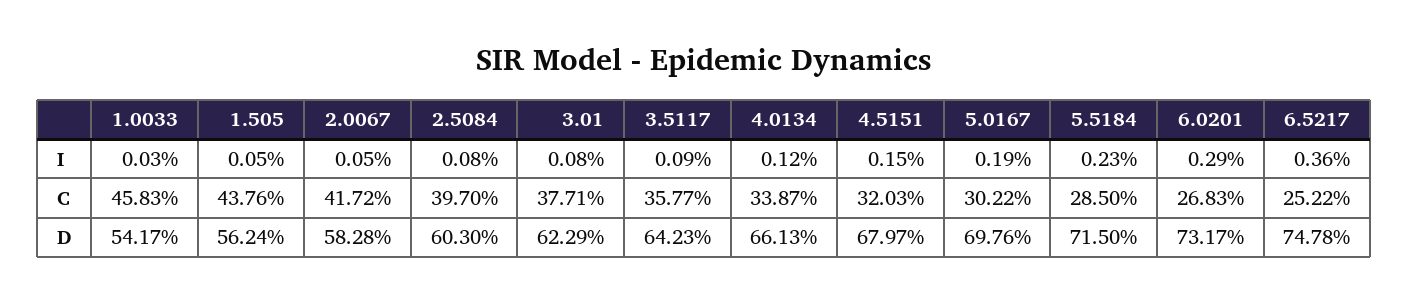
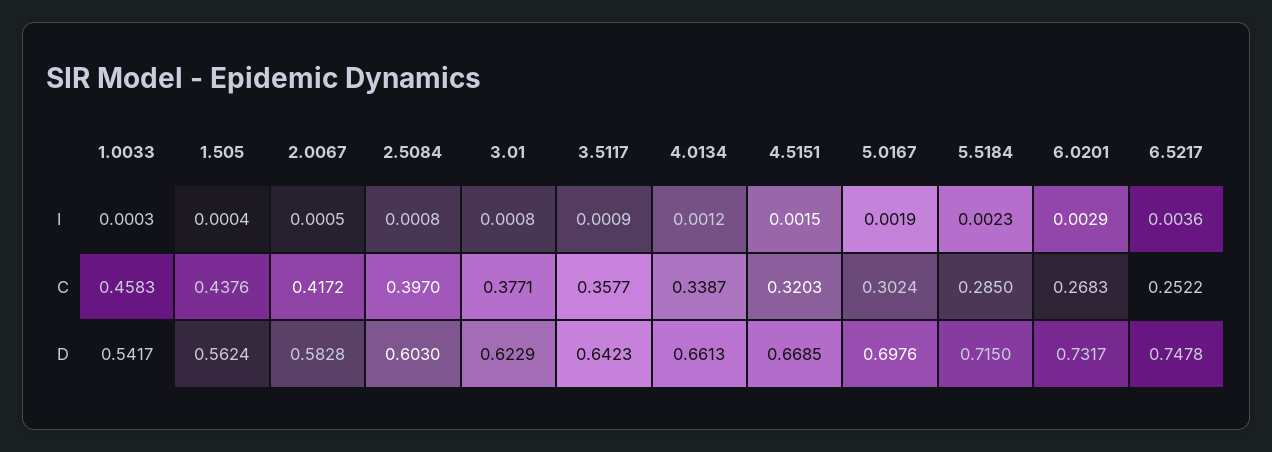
  {
    "1.0033": {
      "I": 0.0003,
      "C": 0.4583,
      "D": 0.5417
    },
    "1.505": {
-     "I": 0.0005,
+     "I": 0.0004,
      "C": 0.4376,
      "D": 0.5624
    },
    "2.0067": {
      "I": 0.0005,
      "C": 0.4172,
      "D": 0.5828
    },
    "2.5084": {
      "I": 0.0008,
      "C": 0.397,
      "D": 0.603
    },
    "3.01": {
      "I": 0.0008,
      "C": 0.3771,
      "D": 0.6229
    },
    "3.5117": {
      "I": 0.0009,
      "C": 0.3577,
      "D": 0.6423
    },
    "4.0134": {
      "I": 0.0012,
      "C": 0.3387,
      "D": 0.6613
    },
    "4.5151": {
      "I": 0.0015,
      "C": 0.3203,
-     "D": 0.6797
+     "D": 0.6685
    },
    "5.0167": {
      "I": 0.0019,
-     "C": 0.3022,
+     "C": 0.3024,
      "D": 0.6976
    },
    "5.5184": {
      "I": 0.0023,
      "C": 0.285,
      "D": 0.715
    },
    "6.0201": {
      "I": 0.0029,
      "C": 0.2683,
      "D": 0.7317
    },
    "6.5217": {
      "I": 0.0036,
      "C": 0.2522,
      "D": 0.7478
    }
  }

